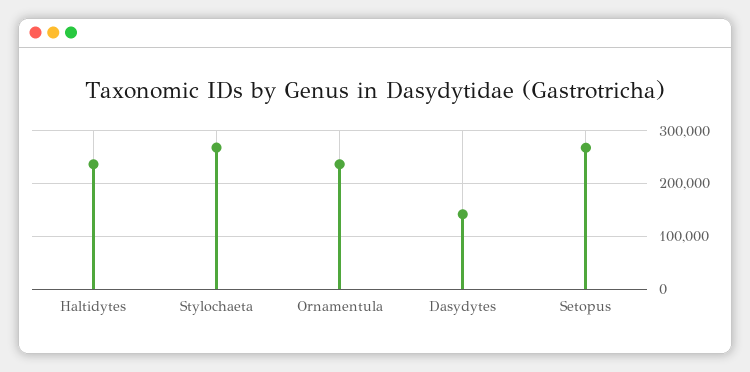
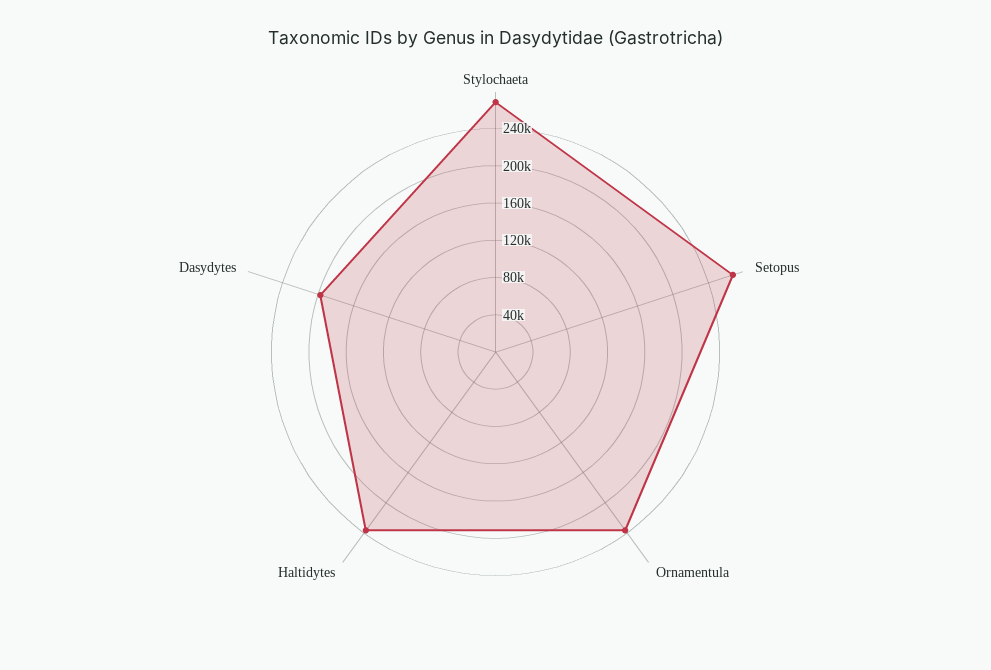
  {
    "Haltidytes": 240000,
    "Stylochaeta": 270000,
    "Ornamentula": 240000,
-   "Dasydytes": 140000,
+   "Dasydytes": 200000,
    "Setopus": 270000
  }

